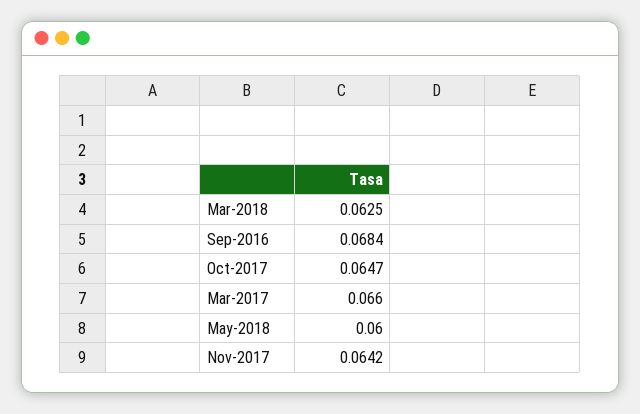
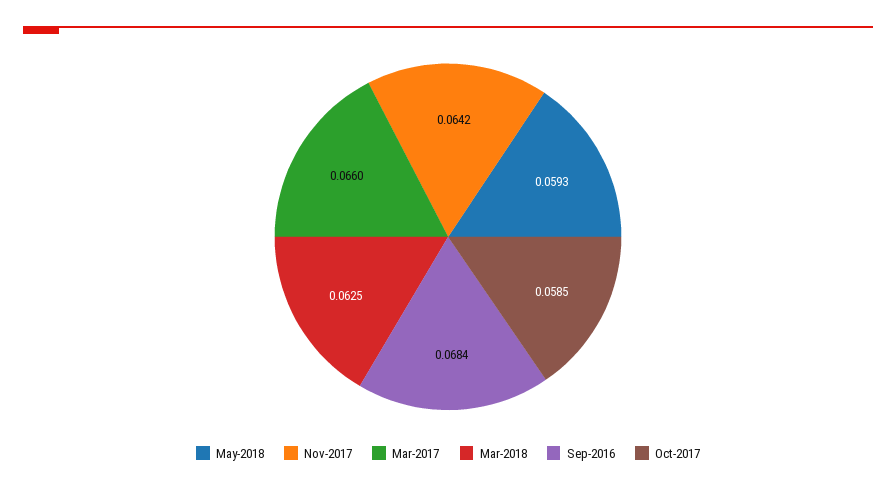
  {
    "Mar-2018": 0.0625,
    "Sep-2016": 0.0684,
-   "Oct-2017": 0.0647,
+   "Oct-2017": 0.0585,
    "Mar-2017": 0.066,
-   "May-2018": 0.06,
+   "May-2018": 0.0593,
    "Nov-2017": 0.0642
  }

